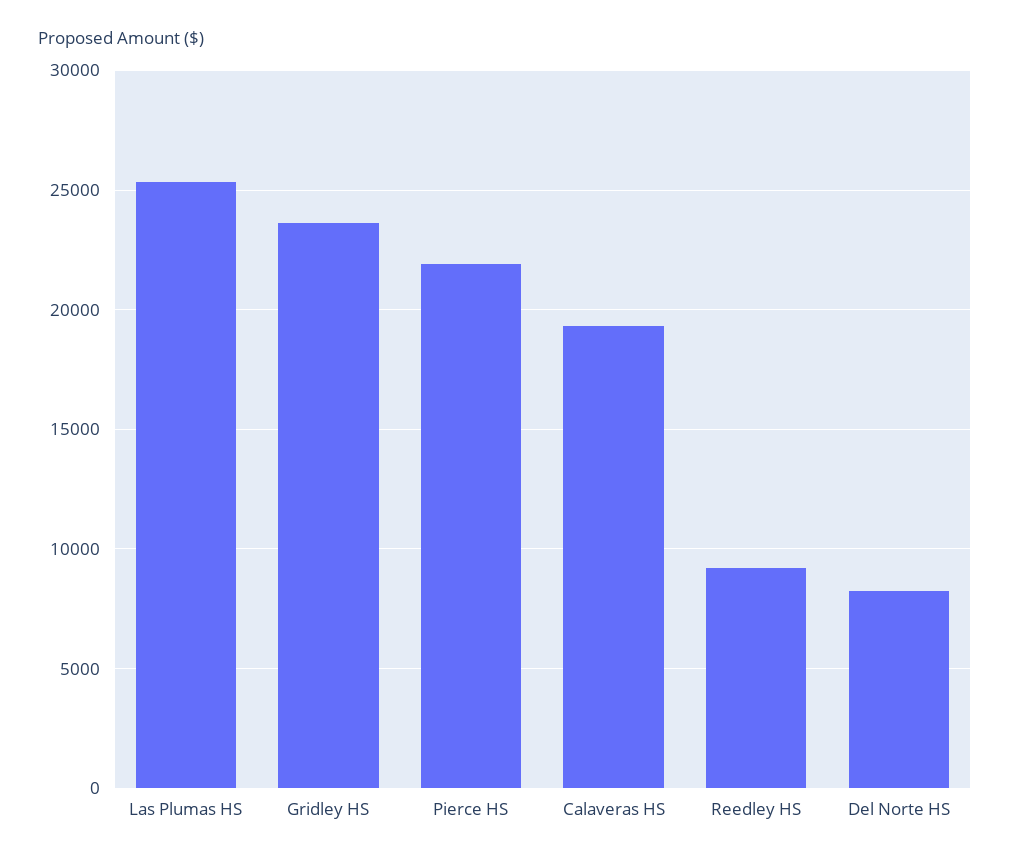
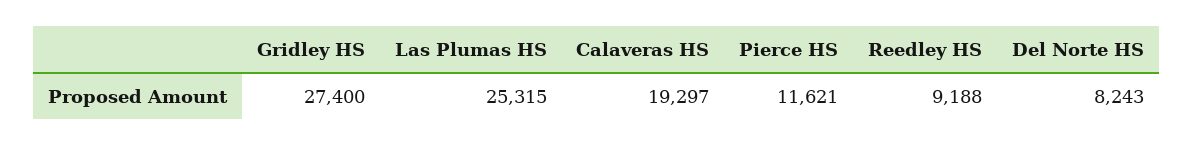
  {
    "Las Plumas HS": 25315,
-   "Gridley HS": 23500,
+   "Gridley HS": 27400,
-   "Pierce HS": 22000,
+   "Pierce HS": 11621,
    "Calaveras HS": 19297,
    "Reedley HS": 9188,
    "Del Norte HS": 8243
  }

